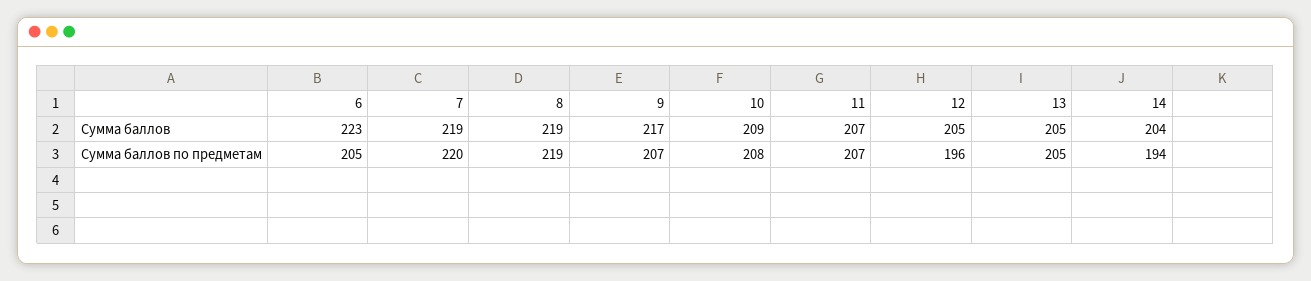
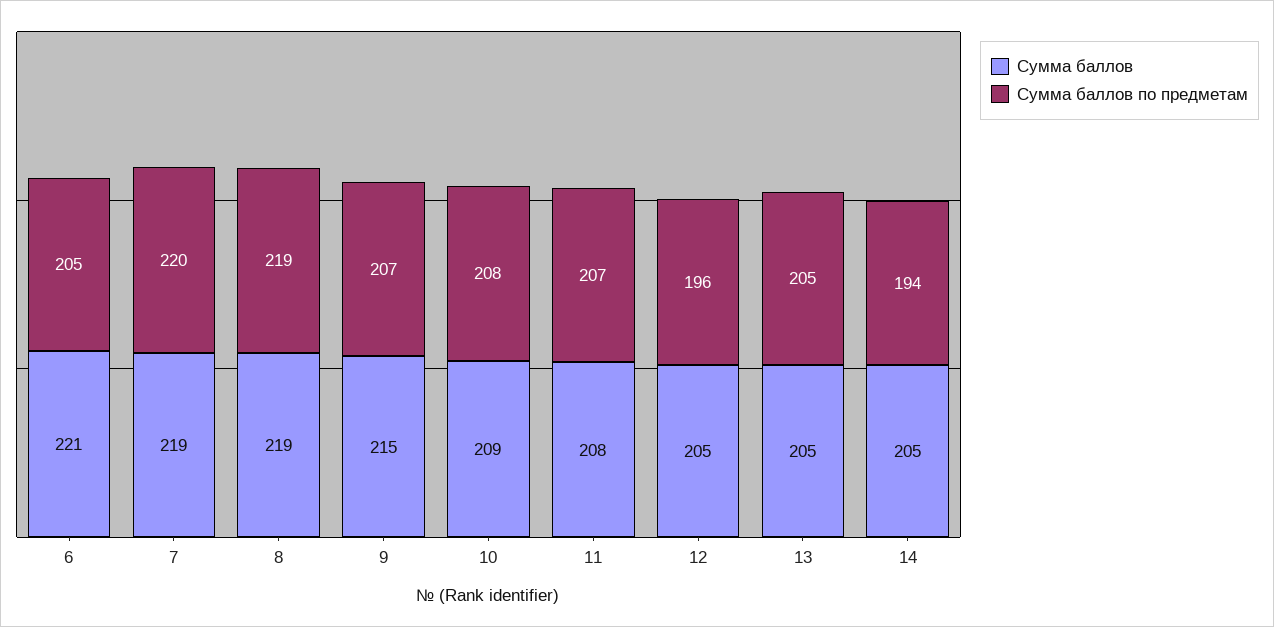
  {
    "Сумма баллов": {
-     "6": 223,
+     "6": 221,
      "7": 219,
      "8": 219,
-     "9": 217,
+     "9": 215,
      "10": 209,
-     "11": 207,
+     "11": 208,
      "12": 205,
      "13": 205,
-     "14": 204
+     "14": 205
    },
    "Сумма баллов по предметам": {
      "6": 205,
      "7": 220,
      "8": 219,
      "9": 207,
      "10": 208,
      "11": 207,
      "12": 196,
      "13": 205,
      "14": 194
    }
  }

